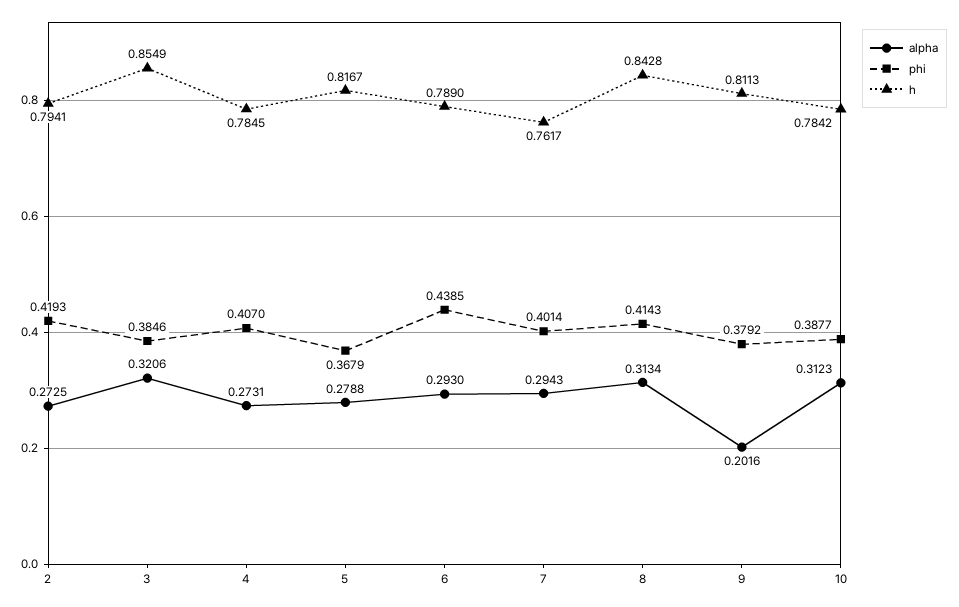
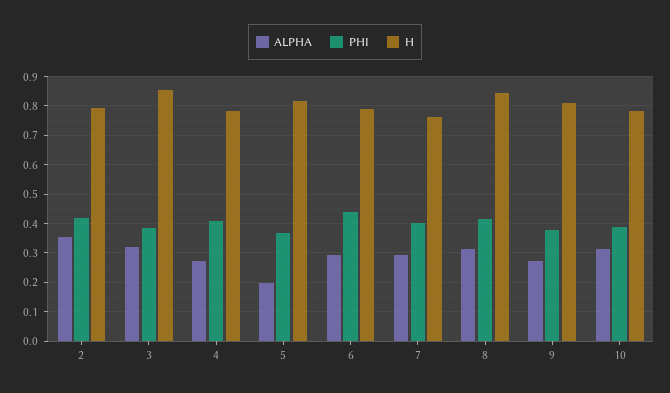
  {
    "alpha": {
-     "2": 0.2725,
+     "2": 0.35,
      "3": 0.3206,
      "4": 0.2731,
-     "5": 0.2788,
+     "5": 0.2,
      "6": 0.293,
      "7": 0.2943,
      "8": 0.3134,
-     "9": 0.2016,
+     "9": 0.275,
      "10": 0.3123
    },
    "phi": {
      "2": 0.4193,
      "3": 0.3846,
      "4": 0.407,
      "5": 0.3679,
      "6": 0.4385,
      "7": 0.4014,
      "8": 0.4143,
      "9": 0.3792,
      "10": 0.3877
    },
    "h": {
      "2": 0.7941,
      "3": 0.8549,
      "4": 0.7845,
      "5": 0.8167,
      "6": 0.789,
      "7": 0.7617,
      "8": 0.8428,
      "9": 0.8113,
      "10": 0.7842
    }
  }

